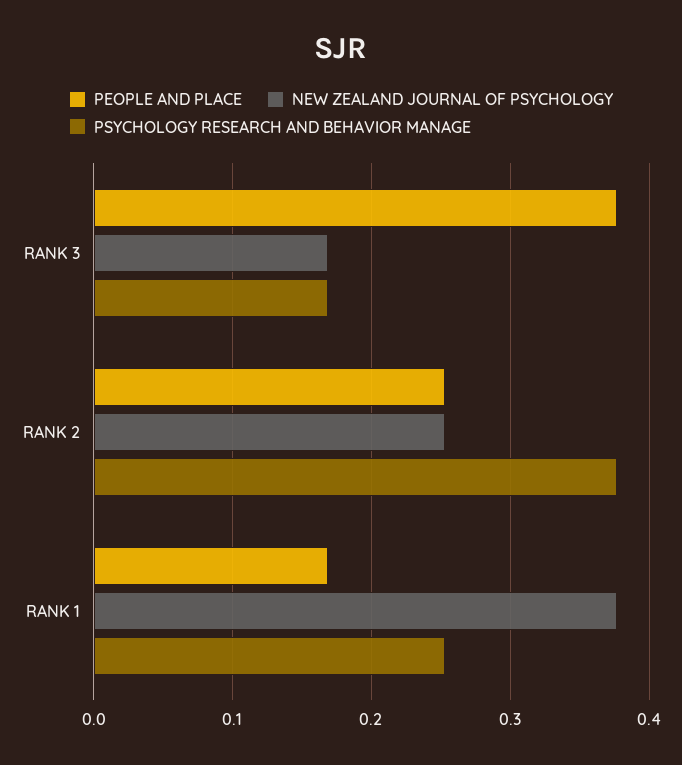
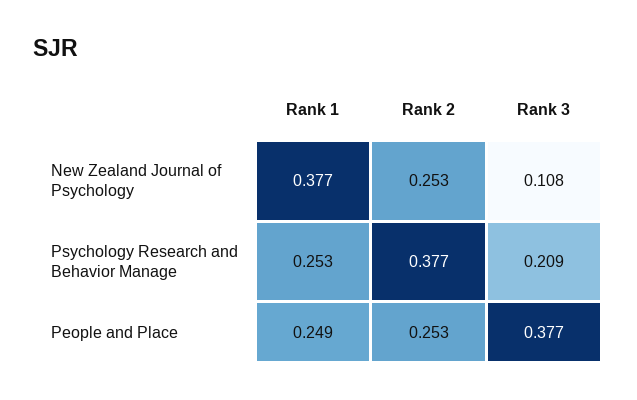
  {
    "PEOPLE AND PLACE": {
      "RANK 3": 0.377,
      "RANK 2": 0.253,
-     "RANK 1": 0.17
+     "RANK 1": 0.249
    },
    "NEW ZEALAND JOURNAL OF PSYCHOLOGY": {
-     "RANK 3": 0.17,
+     "RANK 3": 0.108,
      "RANK 2": 0.253,
      "RANK 1": 0.377
    },
    "PSYCHOLOGY RESEARCH AND BEHAVIOR MANAGE": {
-     "RANK 3": 0.17,
+     "RANK 3": 0.209,
      "RANK 2": 0.377,
      "RANK 1": 0.253
    }
  }

